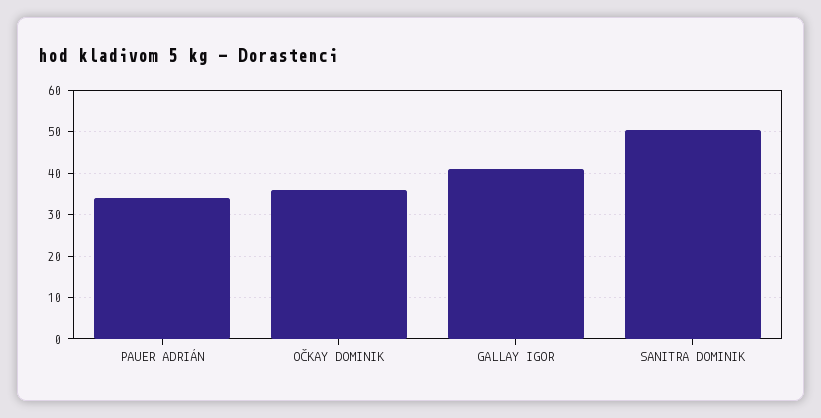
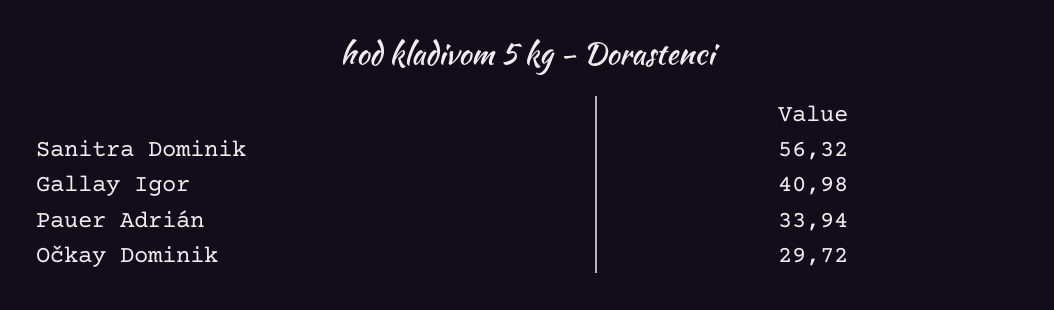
  {
    "PAUER ADRIÁN": 33.94,
-   "OČKAY DOMINIK": 36,
+   "OČKAY DOMINIK": 29.72,
    "GALLAY IGOR": 40.98,
-   "SANITRA DOMINIK": 50
+   "SANITRA DOMINIK": 56.32
  }

